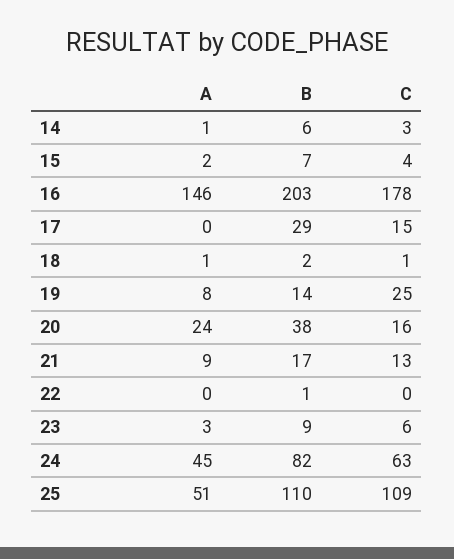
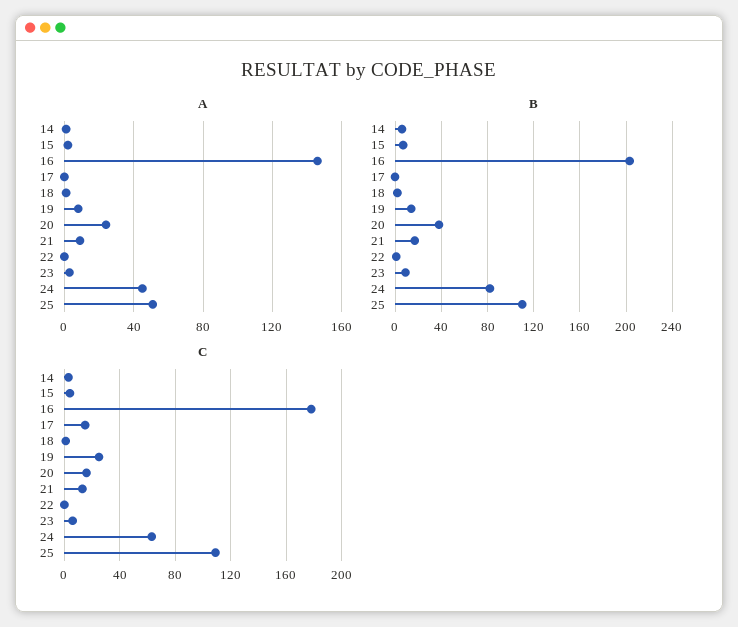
  {
    "A": {
      "14": 1,
      "15": 2,
      "16": 146,
      "17": 0,
      "18": 1,
      "19": 8,
      "20": 24,
      "21": 9,
      "22": 0,
      "23": 3,
      "24": 45,
      "25": 51
    },
    "B": {
      "14": 6,
      "15": 7,
      "16": 203,
-     "17": 29,
+     "17": 0,
      "18": 2,
      "19": 14,
      "20": 38,
      "21": 17,
      "22": 1,
      "23": 9,
      "24": 82,
      "25": 110
    },
    "C": {
      "14": 3,
      "15": 4,
      "16": 178,
      "17": 15,
      "18": 1,
      "19": 25,
      "20": 16,
      "21": 13,
      "22": 0,
      "23": 6,
      "24": 63,
      "25": 109
    }
  }

